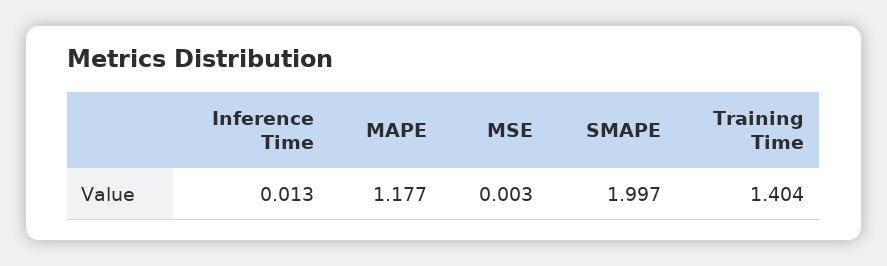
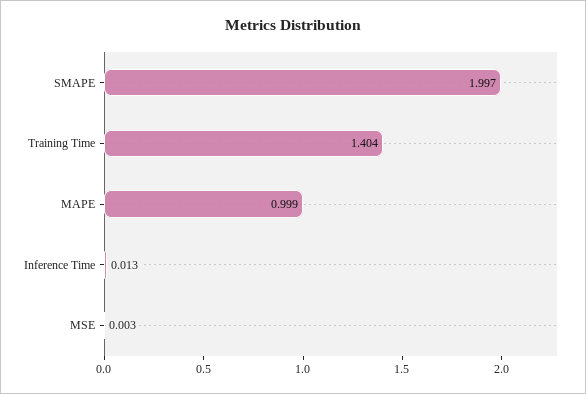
  {
    "Inference Time": 0.013,
-   "MAPE": 1.177,
+   "MAPE": 0.999,
    "MSE": 0.003,
    "SMAPE": 1.997,
    "Training Time": 1.404
  }

